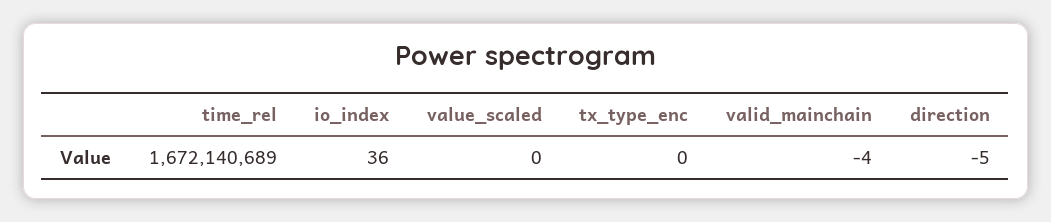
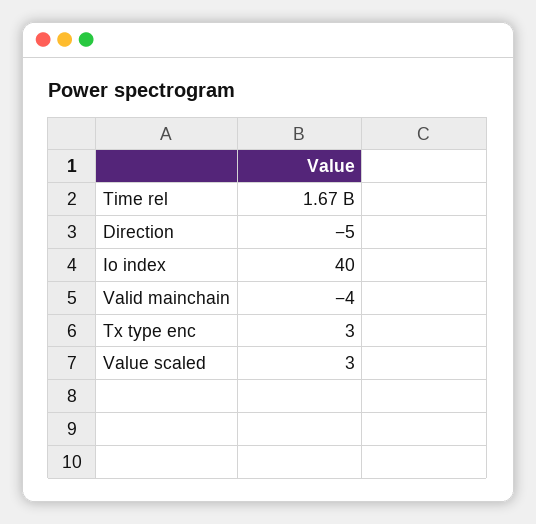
  {
    "time_rel": 1672140689,
-   "io_index": 36,
+   "io_index": 40,
-   "value_scaled": 0,
+   "value_scaled": 3,
-   "tx_type_enc": 0,
+   "tx_type_enc": 3,
    "valid_mainchain": -4,
    "direction": -5
  }

